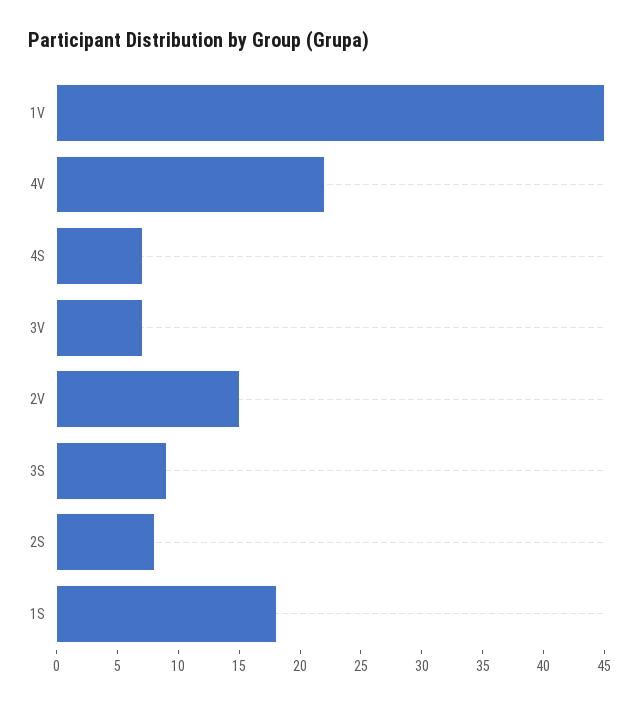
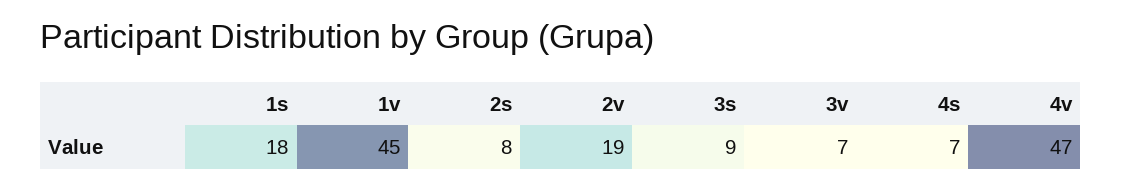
  {
    "1V": 45,
-   "4V": 22,
+   "4V": 47,
    "4S": 7,
    "3V": 7,
-   "2V": 15,
+   "2V": 19,
    "3S": 9,
    "2S": 8,
    "1S": 18
  }

